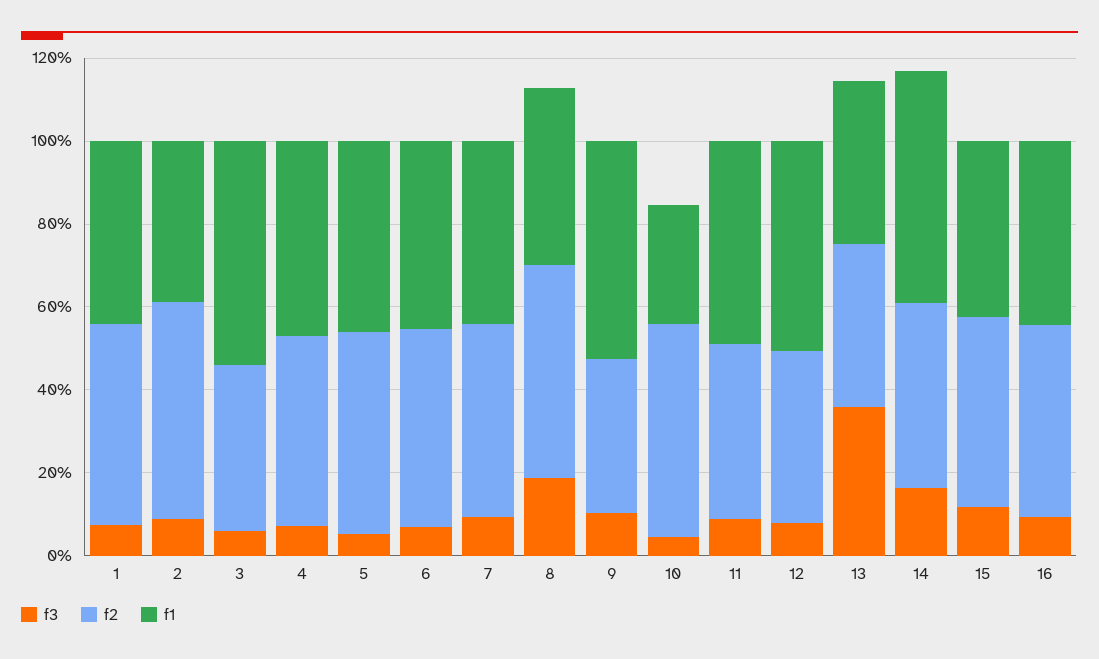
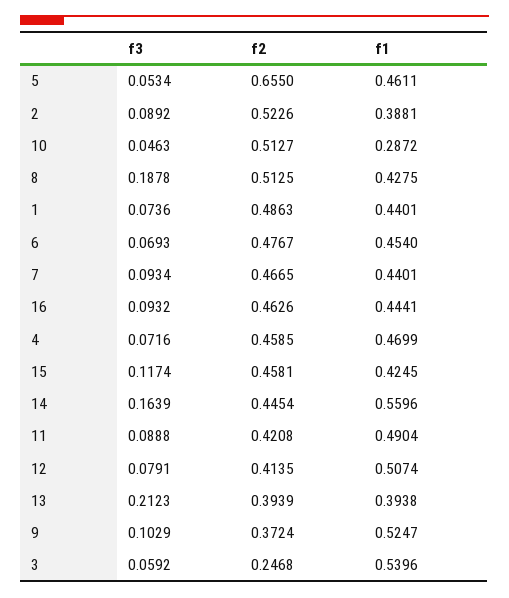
  {
    "f3": {
      "1": 0.0736,
      "2": 0.0892,
      "3": 0.0592,
      "4": 0.0716,
      "5": 0.0534,
      "6": 0.0693,
      "7": 0.0934,
      "8": 0.1878,
      "9": 0.1029,
      "10": 0.0463,
      "11": 0.0888,
      "12": 0.0791,
-     "13": 0.35,
+     "13": 0.2123,
      "14": 0.1639,
      "15": 0.1174,
      "16": 0.0932
    },
    "f2": {
      "1": 0.4863,
      "2": 0.5226,
-     "3": 0.4,
+     "3": 0.2468,
      "4": 0.4585,
-     "5": 0.5,
+     "5": 0.655,
      "6": 0.4767,
      "7": 0.4665,
      "8": 0.5125,
      "9": 0.3724,
      "10": 0.5127,
      "11": 0.4208,
      "12": 0.4135,
      "13": 0.3939,
      "14": 0.4454,
      "15": 0.4581,
      "16": 0.4626
    },
    "f1": {
      "1": 0.4401,
      "2": 0.3881,
      "3": 0.5396,
      "4": 0.4699,
      "5": 0.4611,
      "6": 0.454,
      "7": 0.4401,
      "8": 0.4275,
      "9": 0.5247,
      "10": 0.2872,
      "11": 0.4904,
      "12": 0.5074,
      "13": 0.3938,
      "14": 0.5596,
      "15": 0.4245,
      "16": 0.4441
    }
  }

